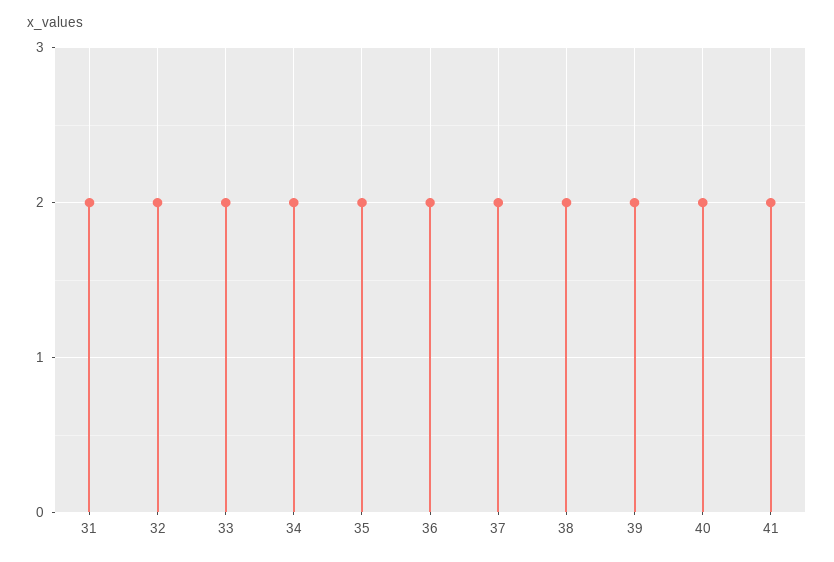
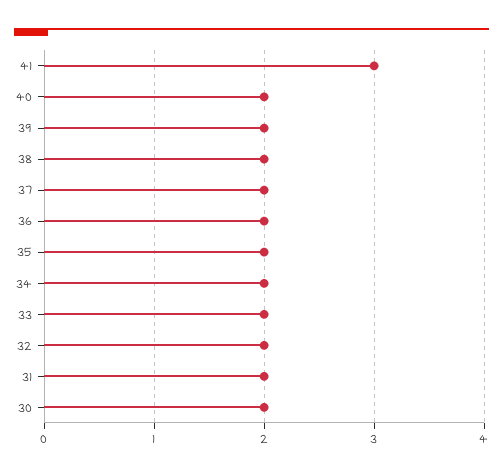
  {
    "31": 2,
    "32": 2,
    "33": 2,
    "34": 2,
    "35": 2,
    "36": 2,
    "37": 2,
    "38": 2,
    "39": 2,
    "40": 2,
-   "41": 2
+   "41": 3,
+   "30": 2
  }

